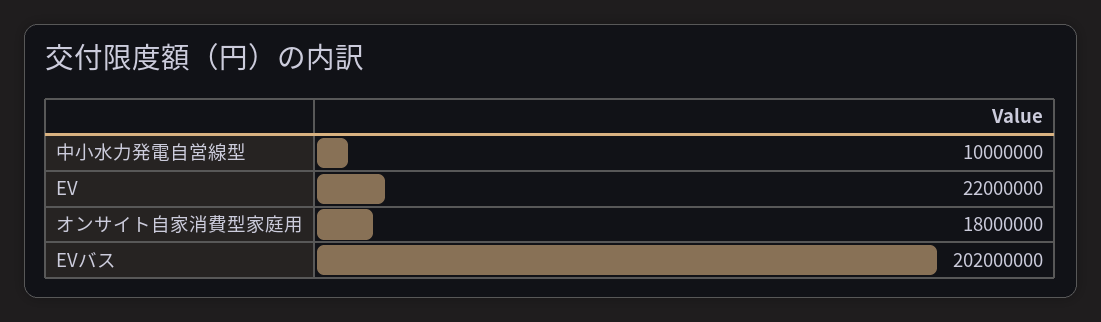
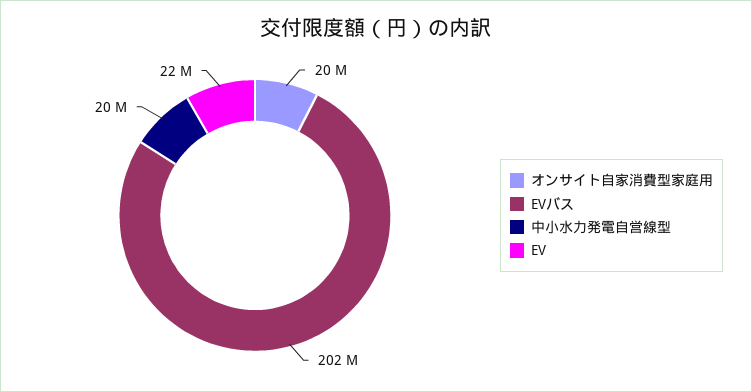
  {
-   "中小水力発電自営線型": 10000000,
+   "中小水力発電自営線型": 20000000,
    "EV": 22000000,
-   "オンサイト自家消費型家庭用": 18000000,
+   "オンサイト自家消費型家庭用": 20000000,
    "EVバス": 202000000
  }

